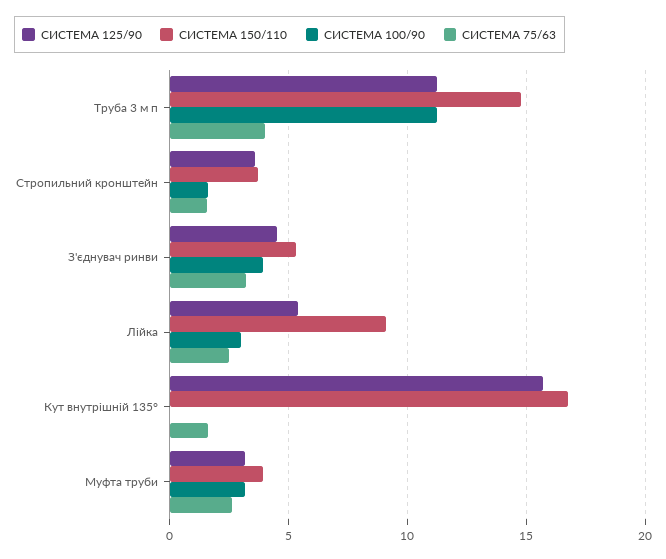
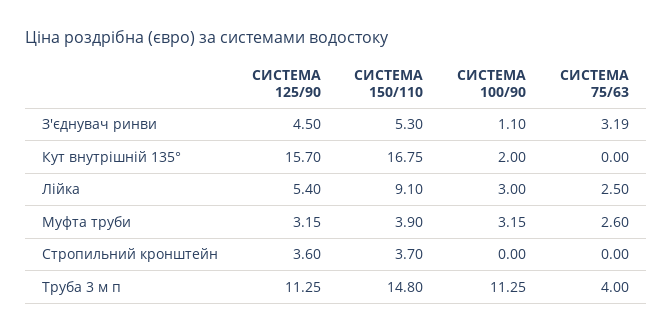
  {
    "СИСТЕМА 125/90": {
      "Труба 3 м п": 11.25,
      "Стропильний кронштейн": 3.6,
      "З'єднувач ринви": 4.5,
      "Лійка": 5.4,
      "Кут внутрішній 135°": 15.7,
      "Муфта труби": 3.15
    },
    "СИСТЕМА 150/110": {
      "Труба 3 м п": 14.8,
      "Стропильний кронштейн": 3.7,
      "З'єднувач ринви": 5.3,
      "Лійка": 9.1,
      "Кут внутрішній 135°": 16.75,
      "Муфта труби": 3.9
    },
    "СИСТЕМА 100/90": {
      "Труба 3 м п": 11.25,
-     "Стропильний кронштейн": 1.5,
+     "Стропильний кронштейн": 0,
-     "З'єднувач ринви": 4,
+     "З'єднувач ринви": 1.1,
      "Лійка": 3,
-     "Кут внутрішній 135°": 0,
+     "Кут внутрішній 135°": 2,
      "Муфта труби": 3.15
    },
    "СИСТЕМА 75/63": {
      "Труба 3 м п": 4,
-     "Стропильний кронштейн": 1.5,
+     "Стропильний кронштейн": 0,
      "З'єднувач ринви": 3.19,
      "Лійка": 2.5,
-     "Кут внутрішній 135°": 1.5,
+     "Кут внутрішній 135°": 0,
      "Муфта труби": 2.6
    }
  }

